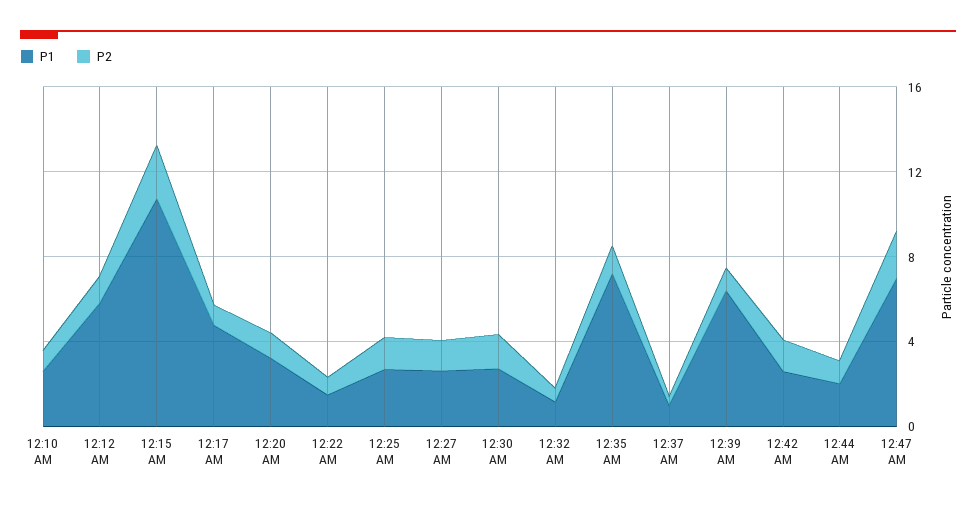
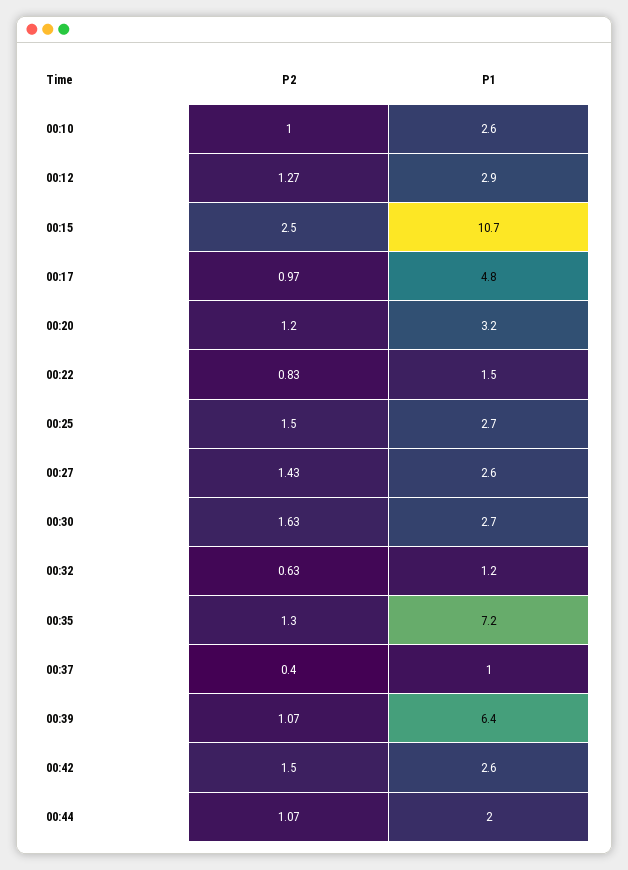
  {
    "P1": {
      "12:10 AM": 2.6,
-     "12:12 AM": 6,
+     "12:12 AM": 2.9,
      "12:15 AM": 10.7,
      "12:17 AM": 4.8,
      "12:20 AM": 3.2,
      "12:22 AM": 1.5,
      "12:25 AM": 2.7,
      "12:27 AM": 2.6,
      "12:30 AM": 2.7,
      "12:32 AM": 1.2,
      "12:35 AM": 7.2,
      "12:37 AM": 1,
      "12:39 AM": 6.4,
      "12:42 AM": 2.6,
-     "12:44 AM": 2,
+     "12:44 AM": 2
-     "12:47 AM": 7
    },
    "P2": {
      "12:10 AM": 1,
      "12:12 AM": 1.27,
      "12:15 AM": 2.5,
      "12:17 AM": 0.97,
      "12:20 AM": 1.2,
      "12:22 AM": 0.83,
      "12:25 AM": 1.5,
      "12:27 AM": 1.43,
      "12:30 AM": 1.63,
      "12:32 AM": 0.63,
      "12:35 AM": 1.3,
      "12:37 AM": 0.4,
      "12:39 AM": 1.07,
      "12:42 AM": 1.5,
-     "12:44 AM": 1.07,
+     "12:44 AM": 1.07
-     "12:47 AM": 2
    }
  }

